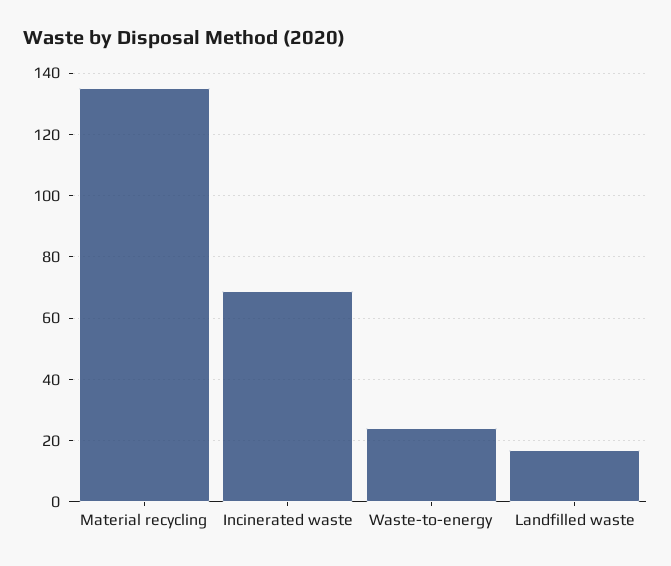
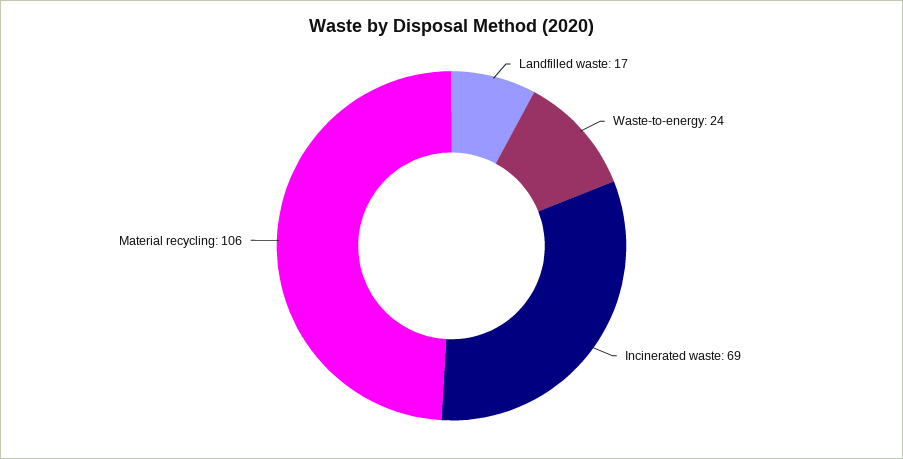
  {
-   "Material recycling": 135,
+   "Material recycling": 106,
    "Incinerated waste": 69,
    "Waste-to-energy": 24,
    "Landfilled waste": 17
  }

